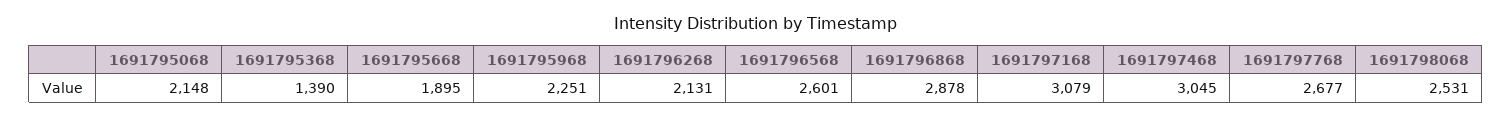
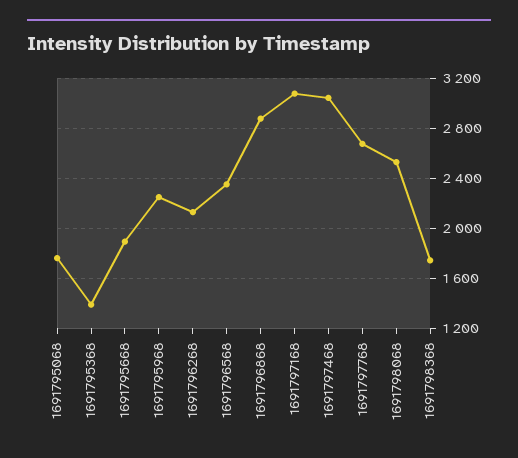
  {
-   "1691795068": 2148,
+   "1691795068": 1750,
    "1691795368": 1390,
    "1691795668": 1895,
    "1691795968": 2251,
    "1691796268": 2131,
-   "1691796568": 2601,
+   "1691796568": 2350,
    "1691796868": 2878,
    "1691797168": 3079,
    "1691797468": 3045,
    "1691797768": 2677,
-   "1691798068": 2531
+   "1691798068": 2531,
+   "1691798368": 1750
  }

